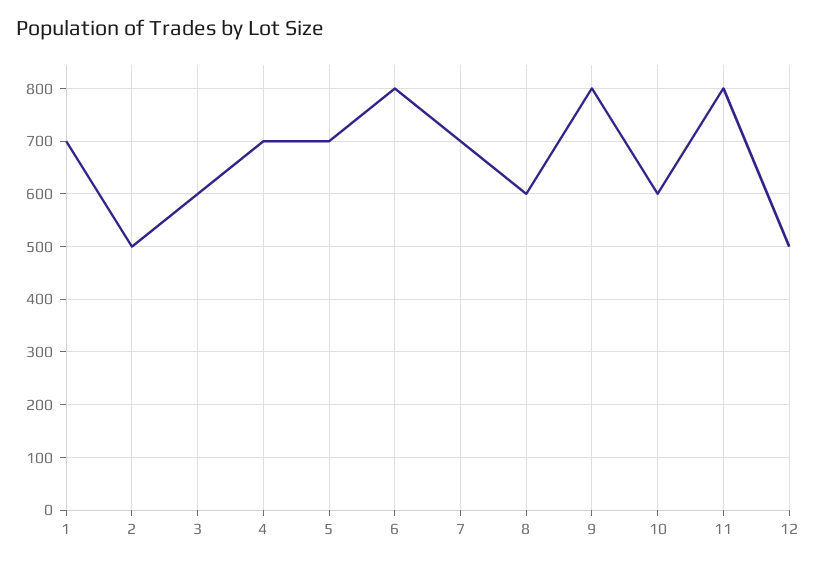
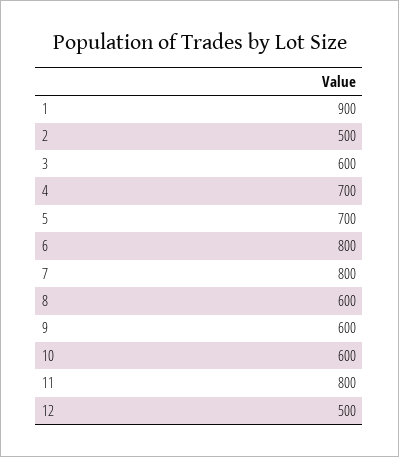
  {
-   "1": 700,
+   "1": 900,
    "2": 500,
    "3": 600,
    "4": 700,
    "5": 700,
    "6": 800,
-   "7": 700,
+   "7": 800,
    "8": 600,
-   "9": 800,
+   "9": 600,
    "10": 600,
    "11": 800,
    "12": 500
  }

